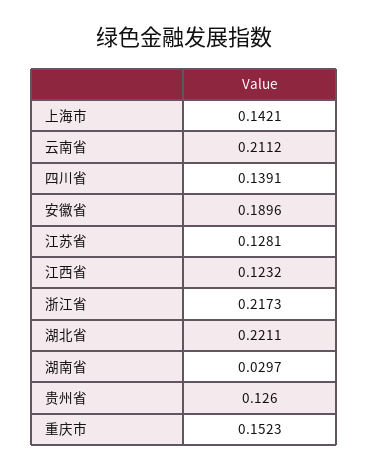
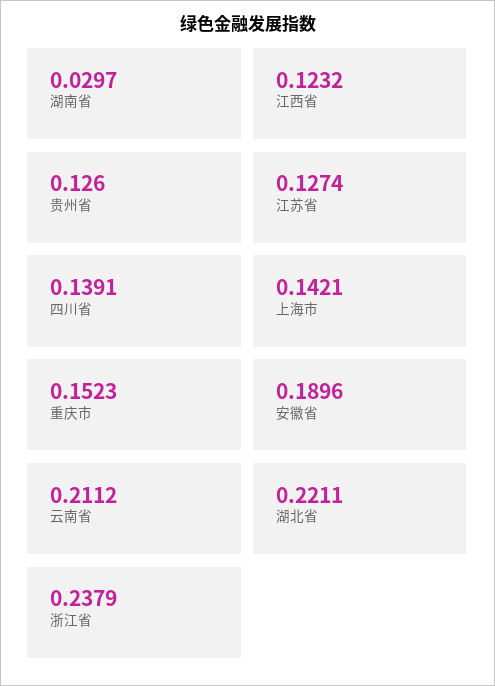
  {
    "上海市": 0.1421,
    "云南省": 0.2112,
    "四川省": 0.1391,
    "安徽省": 0.1896,
-   "江苏省": 0.1281,
+   "江苏省": 0.1274,
    "江西省": 0.1232,
-   "浙江省": 0.2173,
+   "浙江省": 0.2379,
    "湖北省": 0.2211,
    "湖南省": 0.0297,
    "贵州省": 0.126,
    "重庆市": 0.1523
  }

